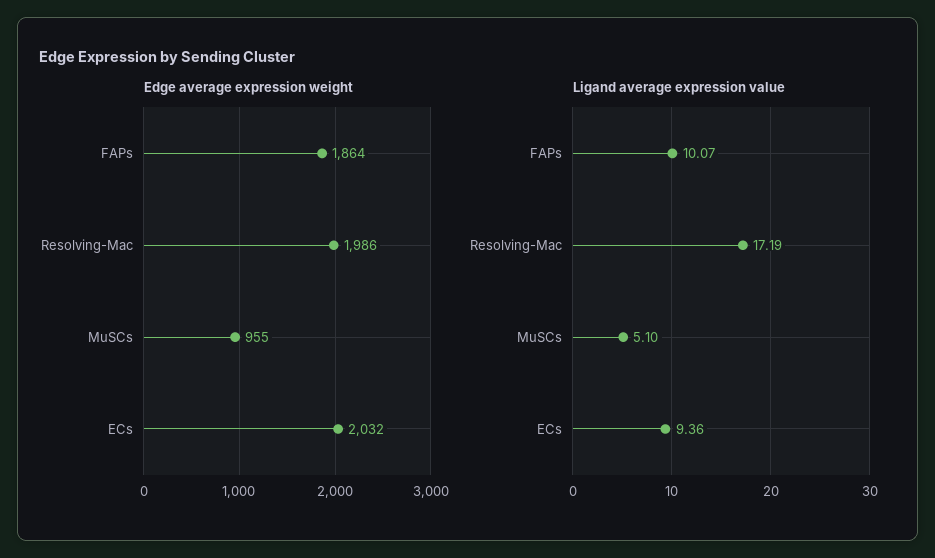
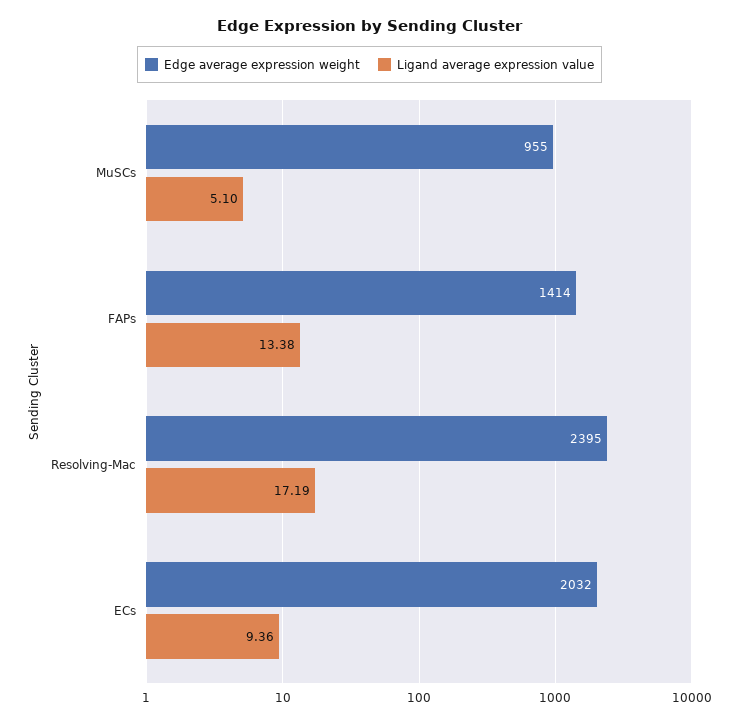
  {
    "Edge average expression weight": {
-     "FAPs": 1864,
+     "FAPs": 1414,
-     "Resolving-Mac": 1986,
+     "Resolving-Mac": 2395,
      "MuSCs": 955,
      "ECs": 2032
    },
    "Ligand average expression value": {
-     "FAPs": 10.07,
+     "FAPs": 13.38,
      "Resolving-Mac": 17.19,
      "MuSCs": 5.1,
      "ECs": 9.36
    }
  }

